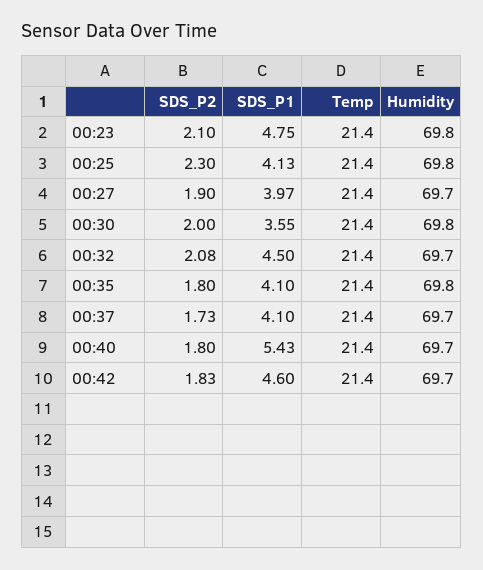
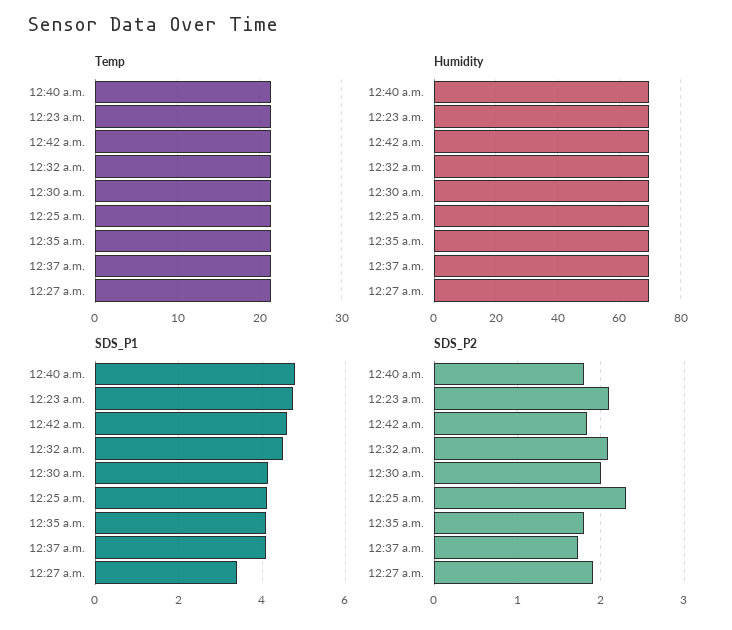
  {
    "SDS_P2": {
      "00:23": 2.1,
      "00:25": 2.3,
      "00:27": 1.9,
      "00:30": 2,
      "00:32": 2.08,
      "00:35": 1.8,
      "00:37": 1.73,
      "00:40": 1.8,
      "00:42": 1.83
    },
    "SDS_P1": {
      "00:23": 4.75,
      "00:25": 4.13,
-     "00:27": 3.97,
+     "00:27": 3.4,
-     "00:30": 3.55,
+     "00:30": 4.2,
      "00:32": 4.5,
      "00:35": 4.1,
      "00:37": 4.1,
-     "00:40": 5.43,
+     "00:40": 4.8,
      "00:42": 4.6
    },
    "Temp": {
      "00:23": 21.4,
      "00:25": 21.4,
      "00:27": 21.4,
      "00:30": 21.4,
      "00:32": 21.4,
      "00:35": 21.4,
      "00:37": 21.4,
      "00:40": 21.4,
      "00:42": 21.4
    },
    "Humidity": {
      "00:23": 69.8,
      "00:25": 69.8,
      "00:27": 69.7,
      "00:30": 69.8,
      "00:32": 69.7,
      "00:35": 69.8,
      "00:37": 69.7,
      "00:40": 69.7,
      "00:42": 69.7
    }
  }

